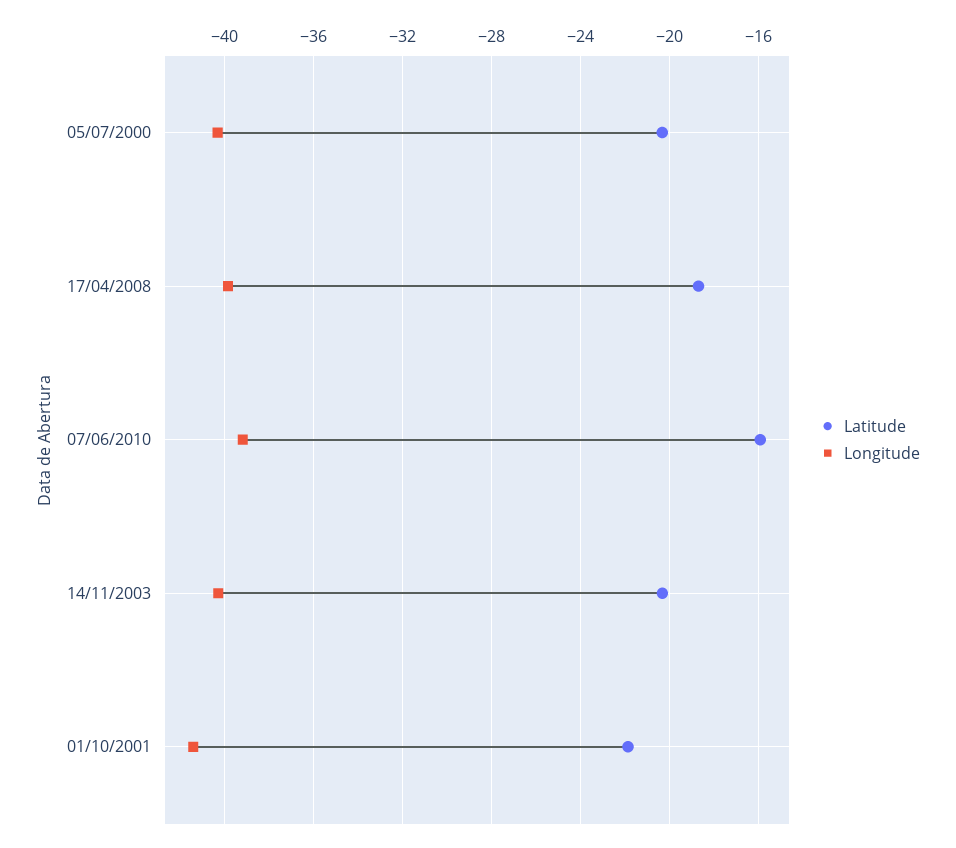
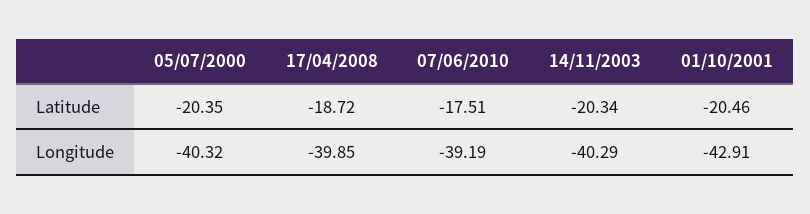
  {
    "Latitude": {
      "05/07/2000": -20.35,
      "17/04/2008": -18.72,
-     "07/06/2010": -16,
+     "07/06/2010": -17.51,
      "14/11/2003": -20.34,
-     "01/10/2001": -22
+     "01/10/2001": -20.46
    },
    "Longitude": {
      "05/07/2000": -40.32,
      "17/04/2008": -39.85,
      "07/06/2010": -39.19,
      "14/11/2003": -40.29,
-     "01/10/2001": -41.5
+     "01/10/2001": -42.91
    }
  }

